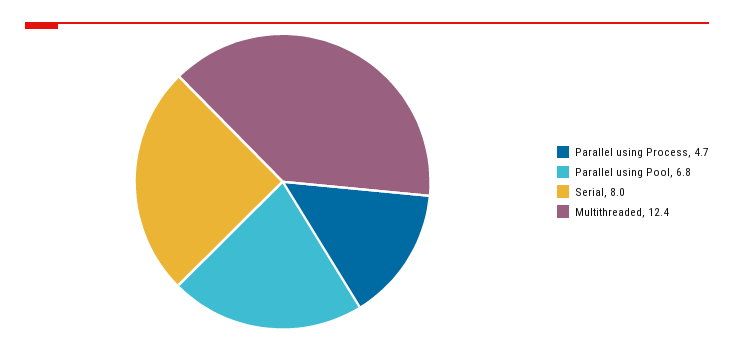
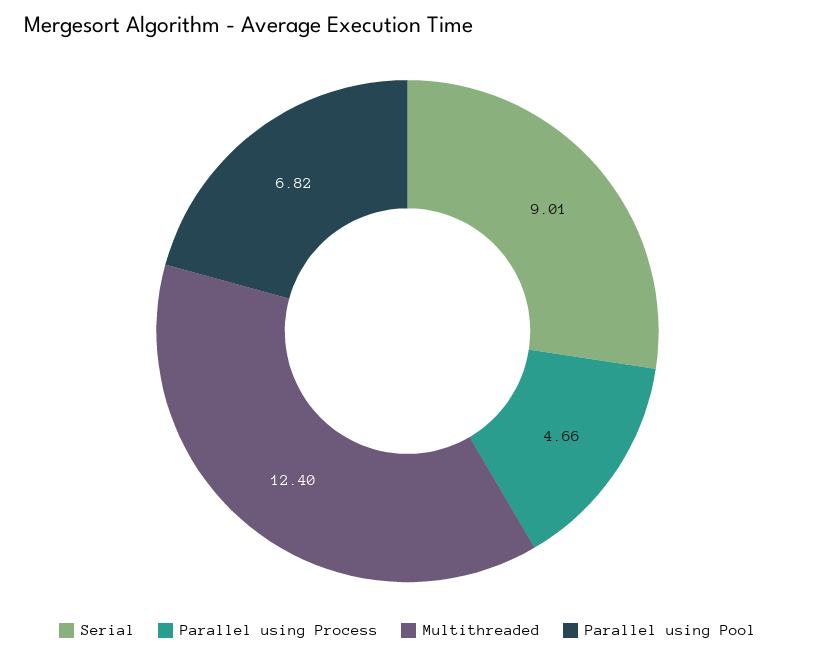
  {
    "Parallel using Process": 4.66,
    "Parallel using Pool": 6.82,
-   "Serial": 8,
+   "Serial": 9.01,
    "Multithreaded": 12.4
  }

